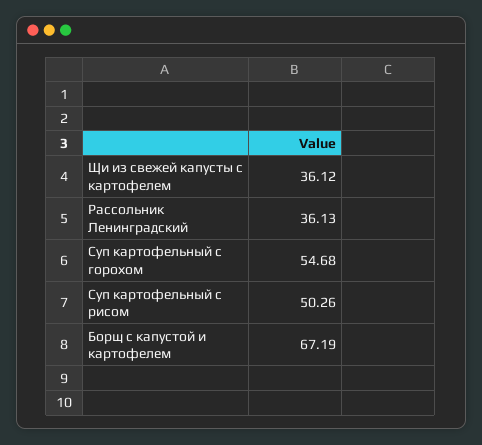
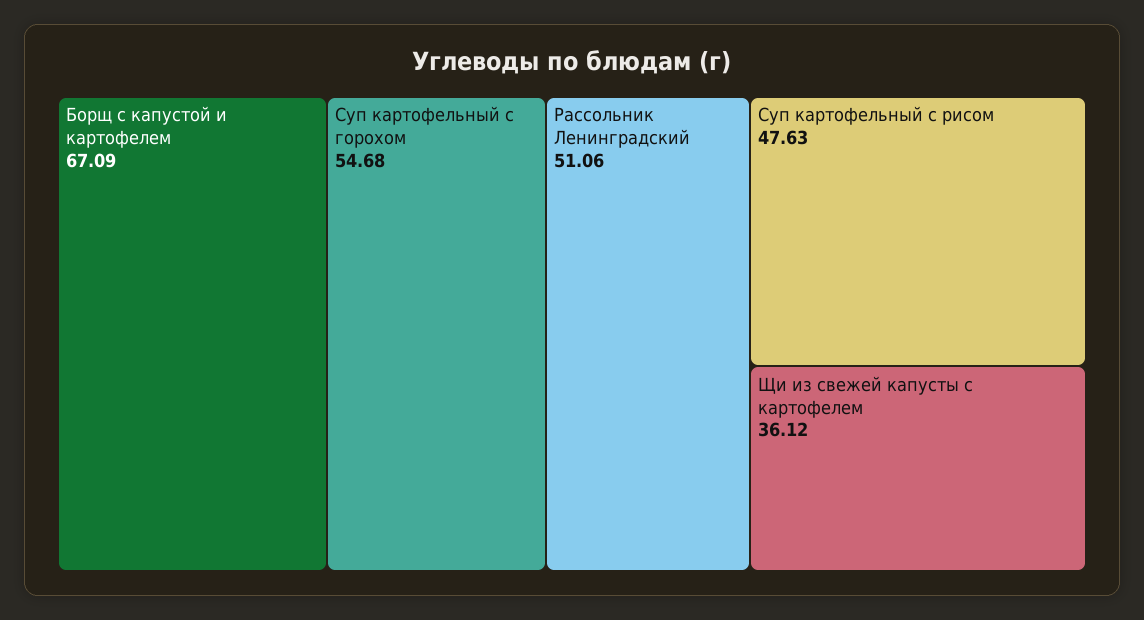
  {
    "Щи из свежей капусты с картофелем": 36.12,
-   "Рассольник Ленинградский": 36.13,
+   "Рассольник Ленинградский": 51.06,
    "Суп картофельный с горохом": 54.68,
-   "Суп картофельный с рисом": 50.26,
+   "Суп картофельный с рисом": 47.63,
-   "Борщ с капустой и картофелем": 67.19
+   "Борщ с капустой и картофелем": 67.09
  }

